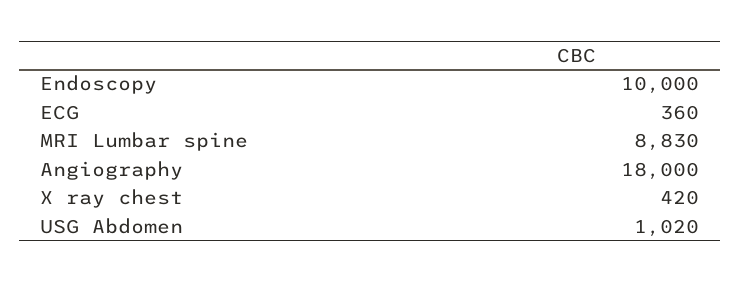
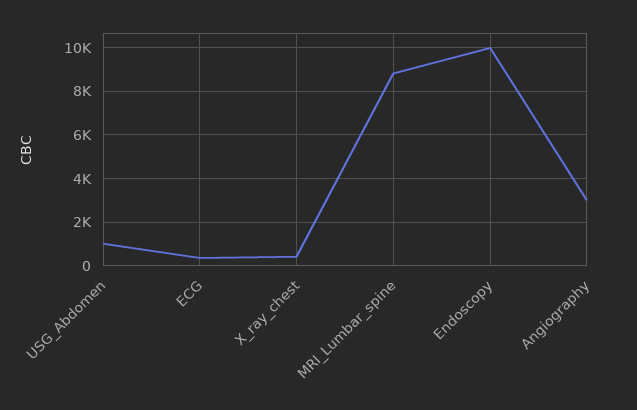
  {
    "Endoscopy": 10000,
    "ECG": 360,
    "MRI Lumbar spine": 8830,
-   "Angiography": 18000,
+   "Angiography": 3000,
    "X ray chest": 420,
    "USG Abdomen": 1020
  }

